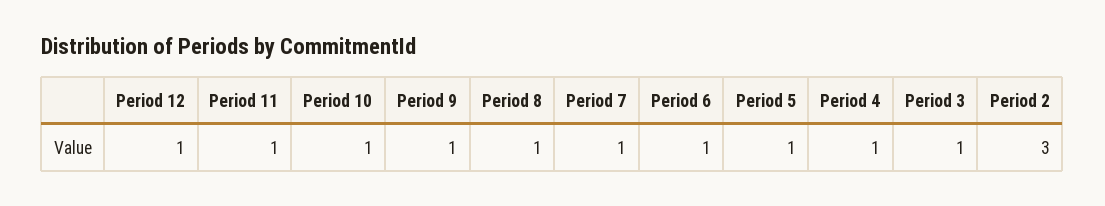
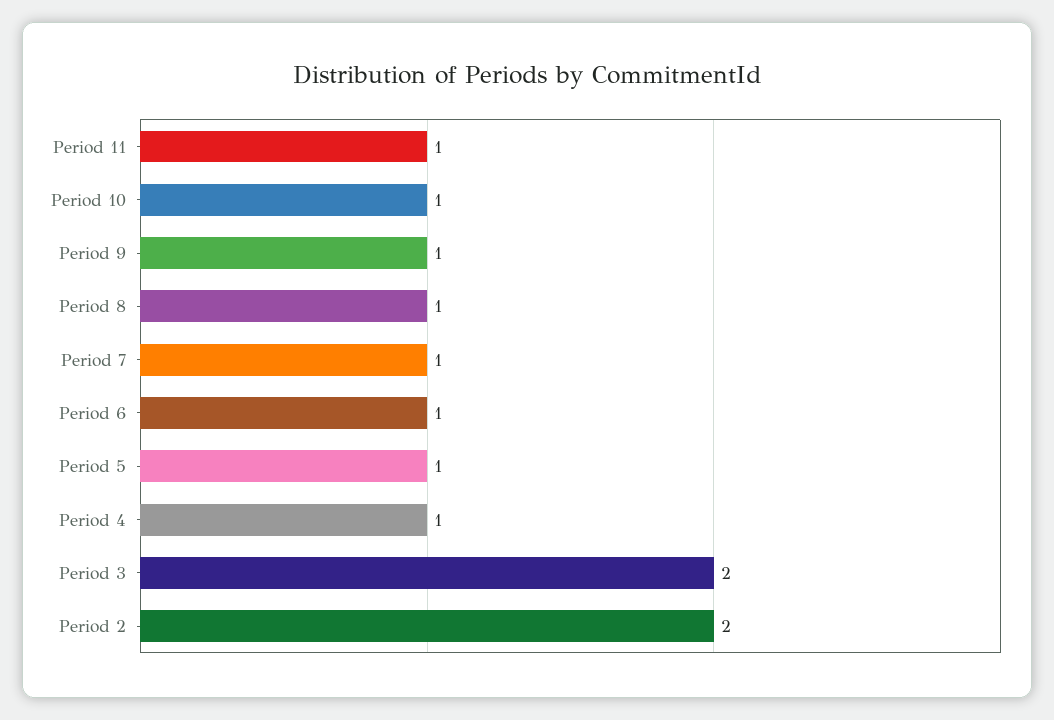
  {
-   "Period 12": 1,
    "Period 11": 1,
    "Period 10": 1,
    "Period 9": 1,
    "Period 8": 1,
    "Period 7": 1,
    "Period 6": 1,
    "Period 5": 1,
    "Period 4": 1,
-   "Period 3": 1,
+   "Period 3": 2,
-   "Period 2": 3
+   "Period 2": 2
  }

